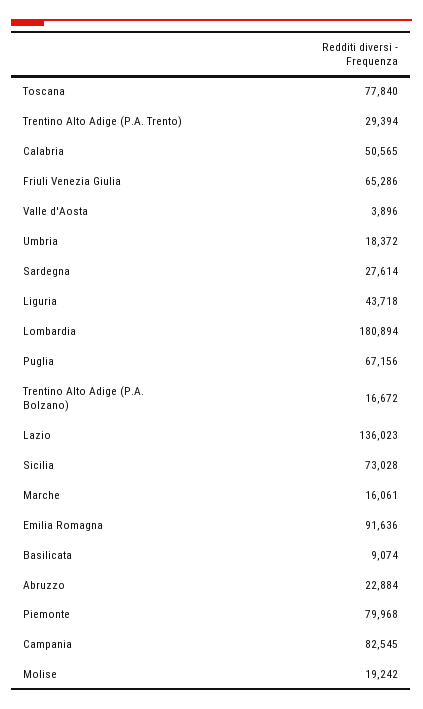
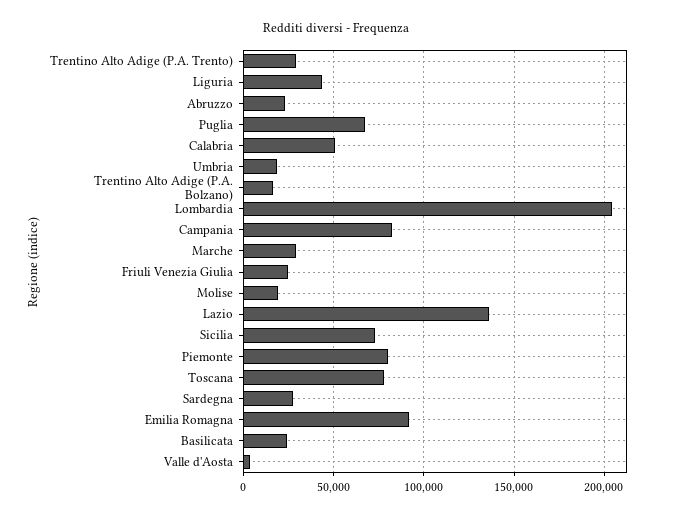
  {
    "Toscana": 77840,
    "Trentino Alto Adige (P.A. Trento)": 29394,
    "Calabria": 50565,
-   "Friuli Venezia Giulia": 65286,
+   "Friuli Venezia Giulia": 25000,
    "Valle d'Aosta": 3896,
    "Umbria": 18372,
    "Sardegna": 27614,
    "Liguria": 43718,
-   "Lombardia": 180894,
+   "Lombardia": 205000,
    "Puglia": 67156,
    "Trentino Alto Adige (P.A. Bolzano)": 16672,
    "Lazio": 136023,
    "Sicilia": 73028,
-   "Marche": 16061,
+   "Marche": 30000,
    "Emilia Romagna": 91636,
-   "Basilicata": 9074,
+   "Basilicata": 25000,
    "Abruzzo": 22884,
    "Piemonte": 79968,
    "Campania": 82545,
    "Molise": 19242
  }

